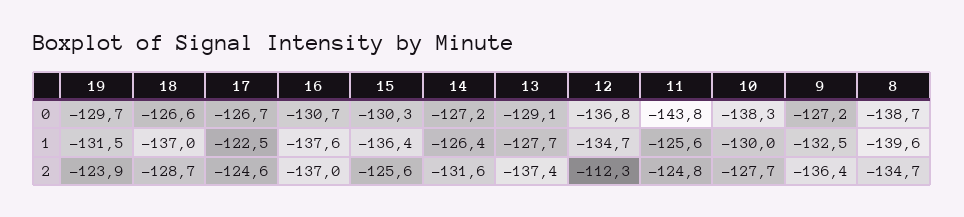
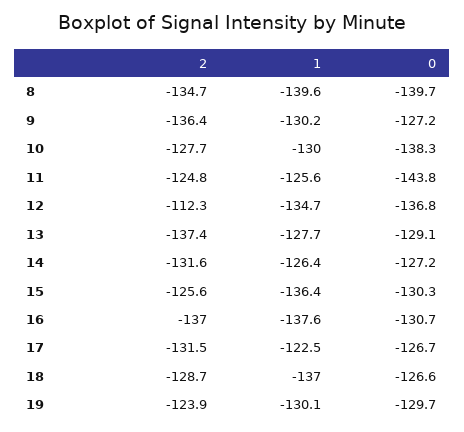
  {
    "19": {
      "0": -129.7,
-     "1": -131.5,
+     "1": -130.1,
      "2": -123.9
    },
    "18": {
      "0": -126.6,
      "1": -137,
      "2": -128.7
    },
    "17": {
      "0": -126.7,
      "1": -122.5,
-     "2": -124.6
+     "2": -131.5
    },
    "16": {
      "0": -130.7,
      "1": -137.6,
      "2": -137
    },
    "15": {
      "0": -130.3,
      "1": -136.4,
      "2": -125.6
    },
    "14": {
      "0": -127.2,
      "1": -126.4,
      "2": -131.6
    },
    "13": {
      "0": -129.1,
      "1": -127.7,
      "2": -137.4
    },
    "12": {
      "0": -136.8,
      "1": -134.7,
      "2": -112.3
    },
    "11": {
      "0": -143.8,
      "1": -125.6,
      "2": -124.8
    },
    "10": {
      "0": -138.3,
      "1": -130,
      "2": -127.7
    },
    "9": {
      "0": -127.2,
-     "1": -132.5,
+     "1": -130.2,
      "2": -136.4
    },
    "8": {
-     "0": -138.7,
+     "0": -139.7,
      "1": -139.6,
      "2": -134.7
    }
  }

